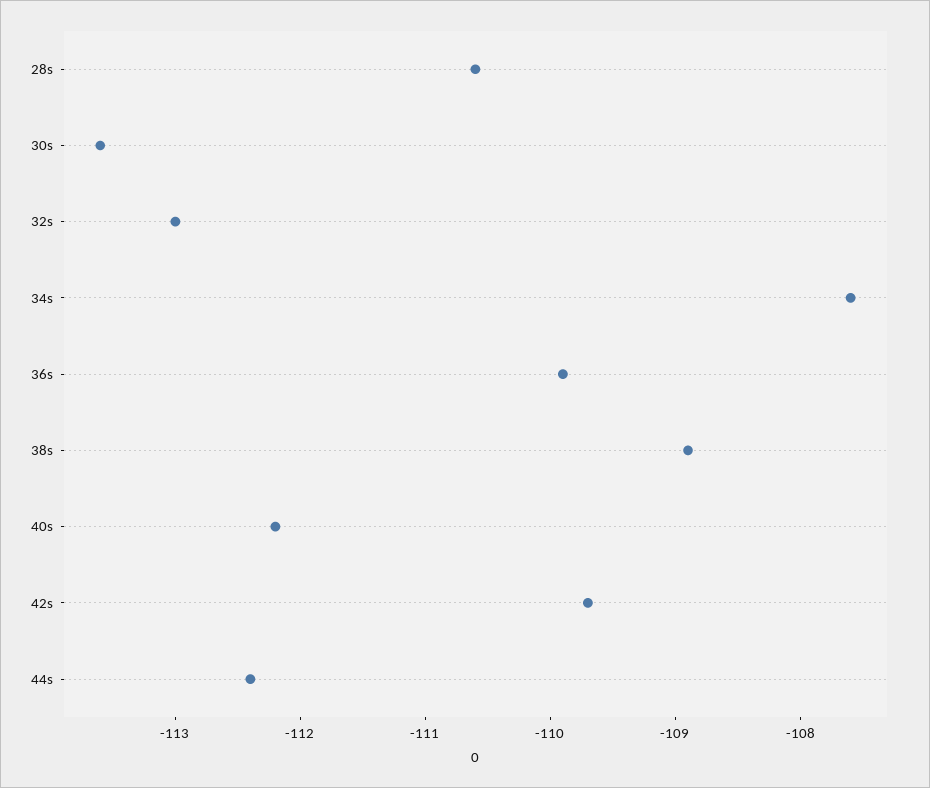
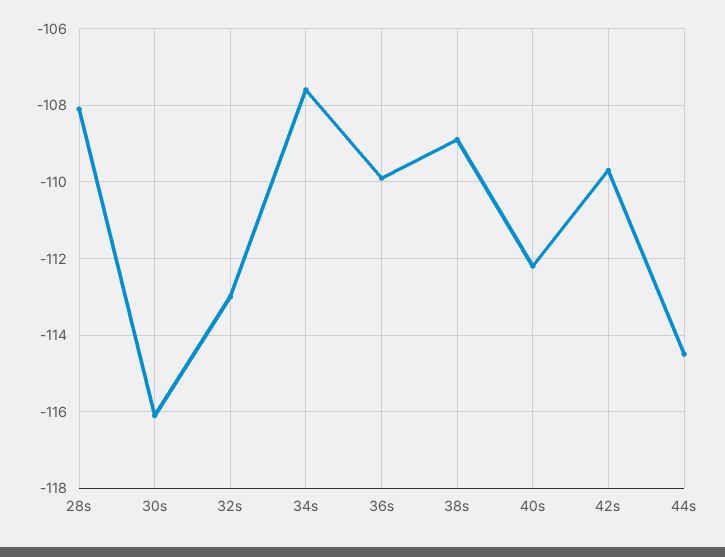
  {
-   "28s": -110.6,
+   "28s": -108,
-   "30s": -113.6,
+   "30s": -116,
    "32s": -113,
    "34s": -107.6,
    "36s": -109.9,
    "38s": -108.9,
    "40s": -112.2,
    "42s": -109.7,
-   "44s": -112.4
+   "44s": -114.5
  }

